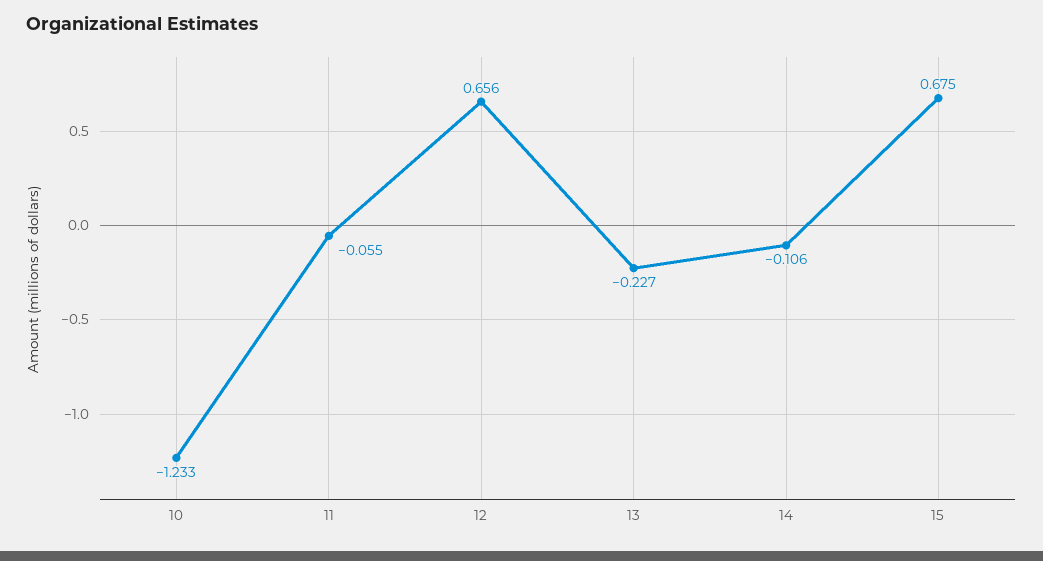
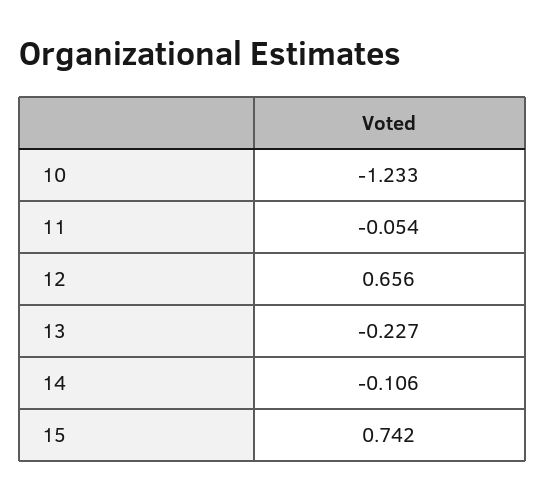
  {
    "10": -1.233,
-   "11": -0.055,
+   "11": -0.054,
    "12": 0.656,
    "13": -0.227,
    "14": -0.106,
-   "15": 0.675
+   "15": 0.742
  }

